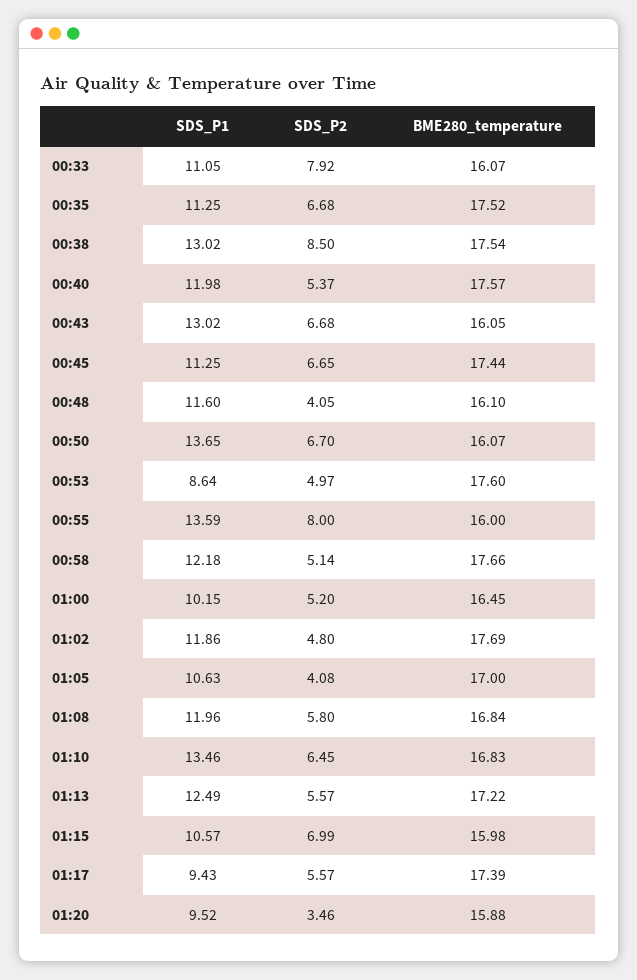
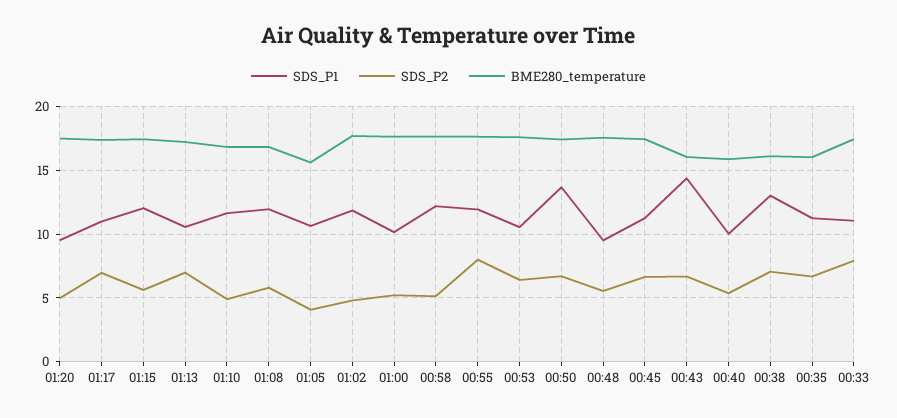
  {
    "SDS_P1": {
      "00:33": 11.05,
      "00:35": 11.25,
      "00:38": 13.02,
-     "00:40": 11.98,
+     "00:40": 10,
-     "00:43": 13.02,
+     "00:43": 14.5,
      "00:45": 11.25,
-     "00:48": 11.6,
+     "00:48": 9.5,
      "00:50": 13.65,
-     "00:53": 8.64,
+     "00:53": 10.5,
-     "00:55": 13.59,
+     "00:55": 12,
      "00:58": 12.18,
      "01:00": 10.15,
      "01:02": 11.86,
      "01:05": 10.63,
      "01:08": 11.96,
-     "01:10": 13.46,
+     "01:10": 11.5,
-     "01:13": 12.49,
+     "01:13": 10.5,
-     "01:15": 10.57,
+     "01:15": 12,
-     "01:17": 9.43,
+     "01:17": 11,
      "01:20": 9.52
    },
    "SDS_P2": {
      "00:33": 7.92,
      "00:35": 6.68,
-     "00:38": 8.5,
+     "00:38": 7,
      "00:40": 5.37,
      "00:43": 6.68,
      "00:45": 6.65,
-     "00:48": 4.05,
+     "00:48": 5.5,
      "00:50": 6.7,
-     "00:53": 4.97,
+     "00:53": 6.5,
      "00:55": 8,
      "00:58": 5.14,
      "01:00": 5.2,
      "01:02": 4.8,
      "01:05": 4.08,
      "01:08": 5.8,
-     "01:10": 6.45,
+     "01:10": 5,
-     "01:13": 5.57,
+     "01:13": 7,
-     "01:15": 6.99,
+     "01:15": 5.5,
-     "01:17": 5.57,
+     "01:17": 7,
-     "01:20": 3.46
+     "01:20": 5
    },
    "BME280_temperature": {
-     "00:33": 16.07,
+     "00:33": 17.5,
-     "00:35": 17.52,
+     "00:35": 16,
-     "00:38": 17.54,
+     "00:38": 16,
-     "00:40": 17.57,
+     "00:40": 16,
      "00:43": 16.05,
      "00:45": 17.44,
-     "00:48": 16.1,
+     "00:48": 17.5,
-     "00:50": 16.07,
+     "00:50": 17.5,
      "00:53": 17.6,
-     "00:55": 16,
+     "00:55": 17.5,
      "00:58": 17.66,
-     "01:00": 16.45,
+     "01:00": 17.5,
      "01:02": 17.69,
-     "01:05": 17,
+     "01:05": 15.5,
      "01:08": 16.84,
      "01:10": 16.83,
      "01:13": 17.22,
-     "01:15": 15.98,
+     "01:15": 17.5,
      "01:17": 17.39,
-     "01:20": 15.88
+     "01:20": 17.5
    }
  }

